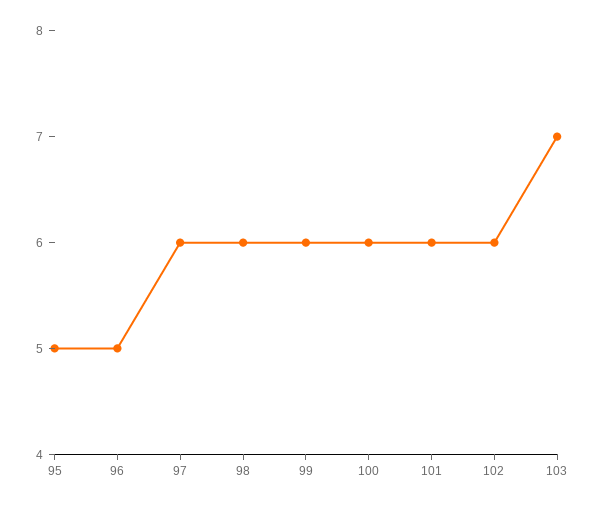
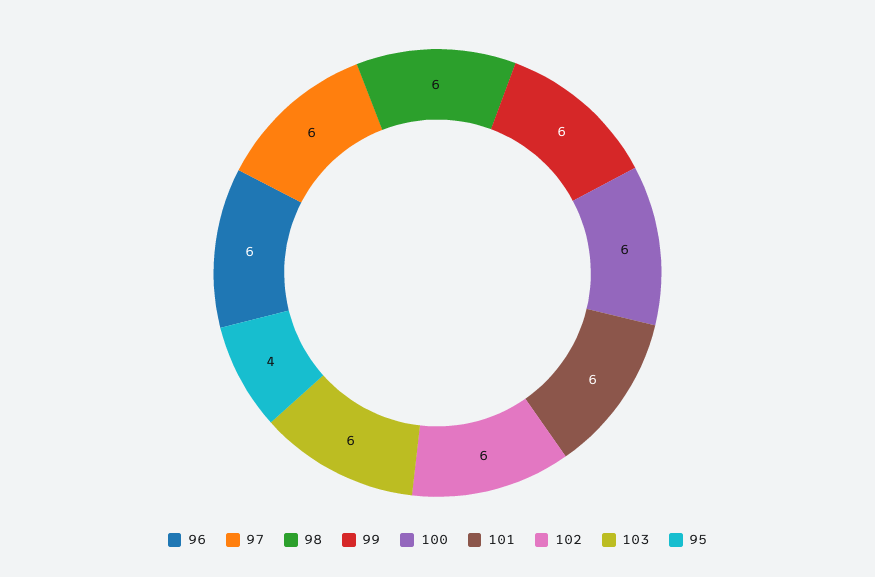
  {
-   "95": 5,
+   "95": 4,
-   "96": 5,
+   "96": 6,
    "97": 6,
    "98": 6,
    "99": 6,
    "100": 6,
    "101": 6,
    "102": 6,
-   "103": 7
+   "103": 6
  }

